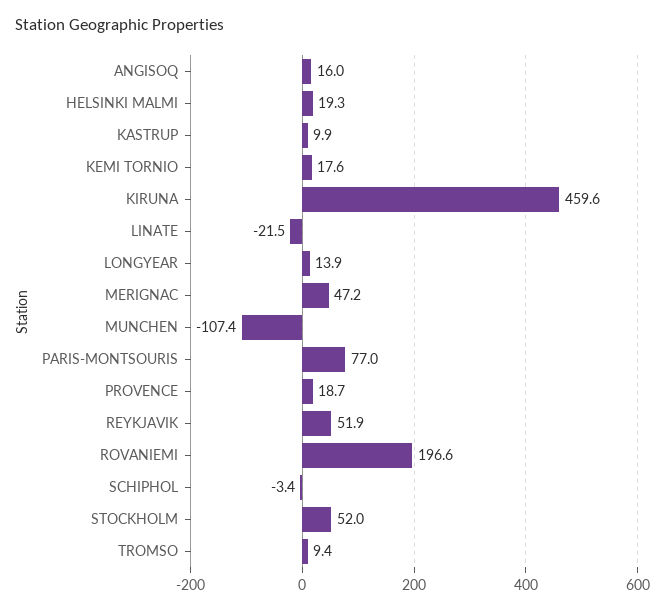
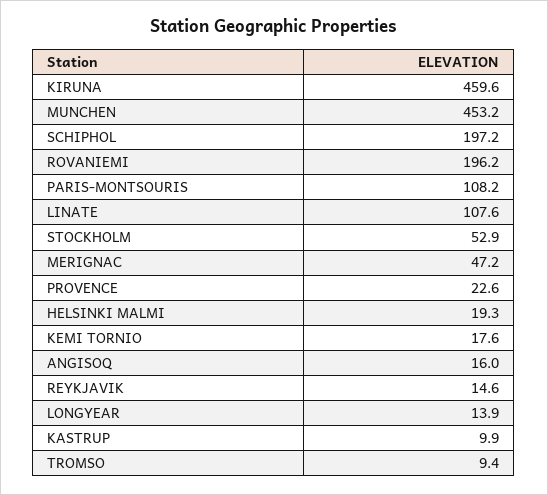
  {
    "ANGISOQ": 16,
    "HELSINKI MALMI": 19.3,
    "KASTRUP": 9.9,
    "KEMI TORNIO": 17.6,
    "KIRUNA": 459.6,
-   "LINATE": -21.5,
+   "LINATE": 107.6,
    "LONGYEAR": 13.9,
    "MERIGNAC": 47.2,
-   "MUNCHEN": -107.4,
+   "MUNCHEN": 453.2,
-   "PARIS-MONTSOURIS": 77,
+   "PARIS-MONTSOURIS": 108.2,
-   "PROVENCE": 18.7,
+   "PROVENCE": 22.6,
-   "REYKJAVIK": 51.9,
+   "REYKJAVIK": 14.6,
-   "ROVANIEMI": 196.6,
+   "ROVANIEMI": 196.2,
-   "SCHIPHOL": -3.4,
+   "SCHIPHOL": 197.2,
-   "STOCKHOLM": 52,
+   "STOCKHOLM": 52.9,
    "TROMSO": 9.4
  }

